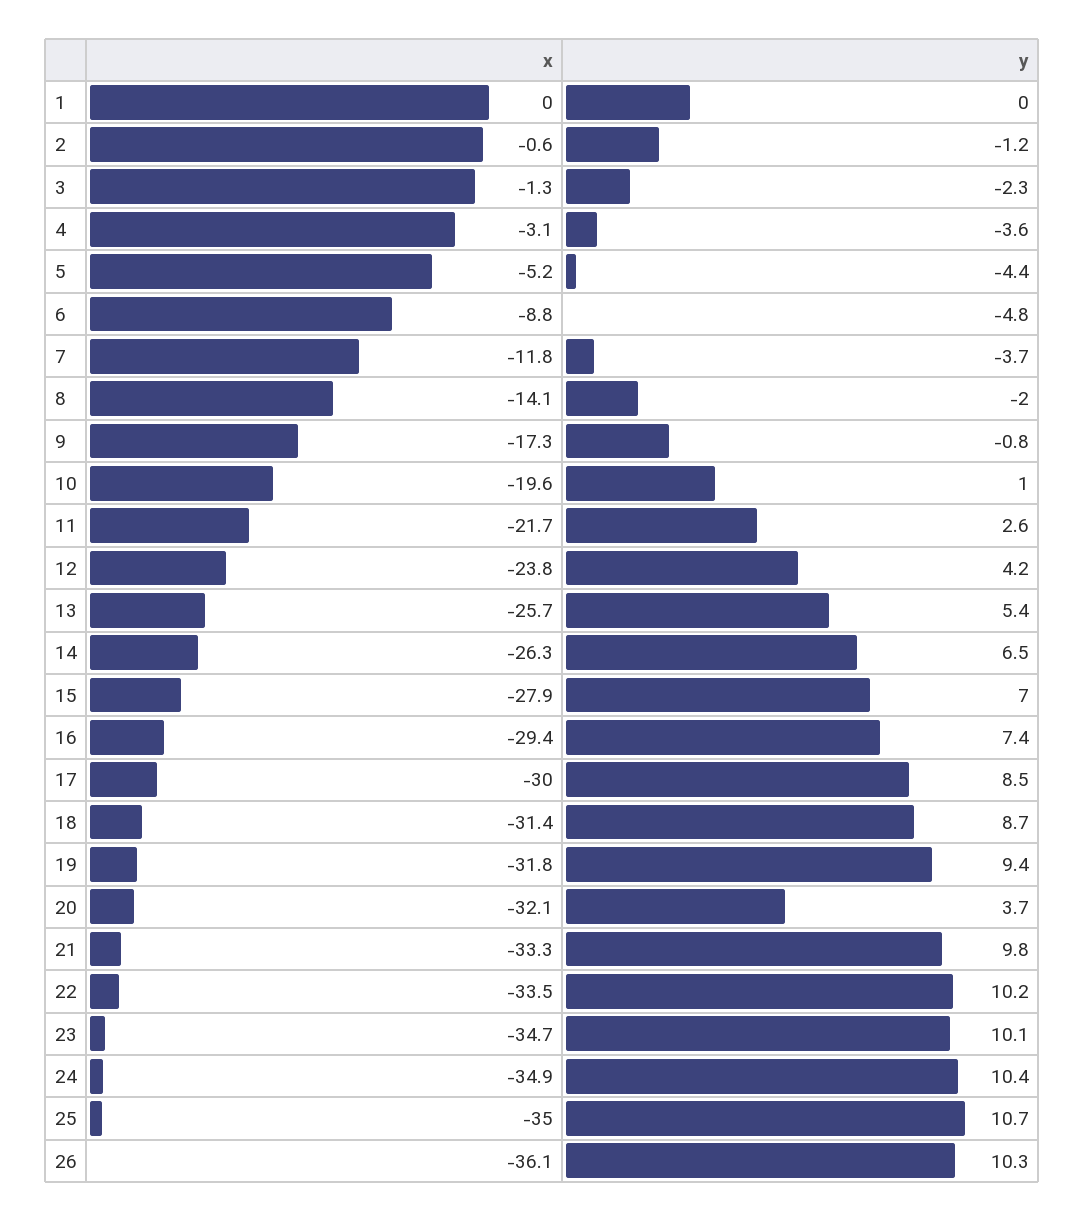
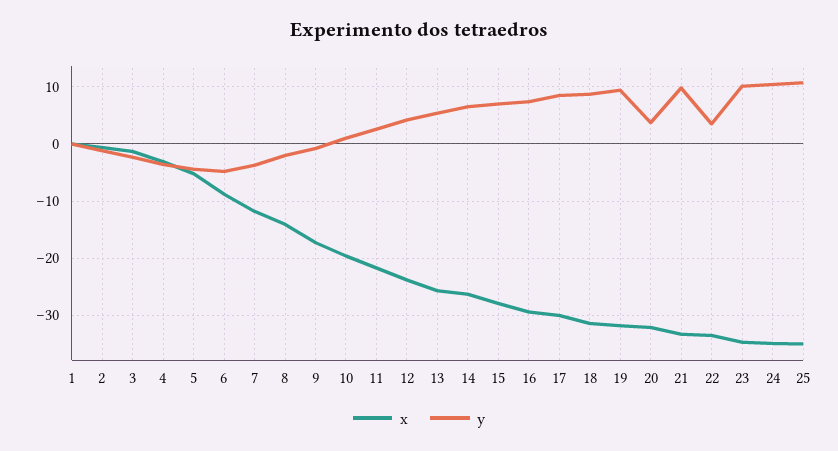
  {
    "x": {
      "1": 0,
      "2": -0.6,
      "3": -1.3,
      "4": -3.1,
      "5": -5.2,
      "6": -8.8,
      "7": -11.8,
      "8": -14.1,
      "9": -17.3,
      "10": -19.6,
      "11": -21.7,
      "12": -23.8,
      "13": -25.7,
      "14": -26.3,
      "15": -27.9,
      "16": -29.4,
      "17": -30,
      "18": -31.4,
      "19": -31.8,
      "20": -32.1,
      "21": -33.3,
      "22": -33.5,
      "23": -34.7,
      "24": -34.9,
-     "25": -35,
+     "25": -35
-     "26": -36.1
    },
    "y": {
      "1": 0,
      "2": -1.2,
      "3": -2.3,
      "4": -3.6,
      "5": -4.4,
      "6": -4.8,
      "7": -3.7,
      "8": -2,
      "9": -0.8,
      "10": 1,
      "11": 2.6,
      "12": 4.2,
      "13": 5.4,
      "14": 6.5,
      "15": 7,
      "16": 7.4,
      "17": 8.5,
      "18": 8.7,
      "19": 9.4,
      "20": 3.7,
      "21": 9.8,
-     "22": 10.2,
+     "22": 4,
      "23": 10.1,
      "24": 10.4,
-     "25": 10.7,
+     "25": 10.7
-     "26": 10.3
    }
  }

